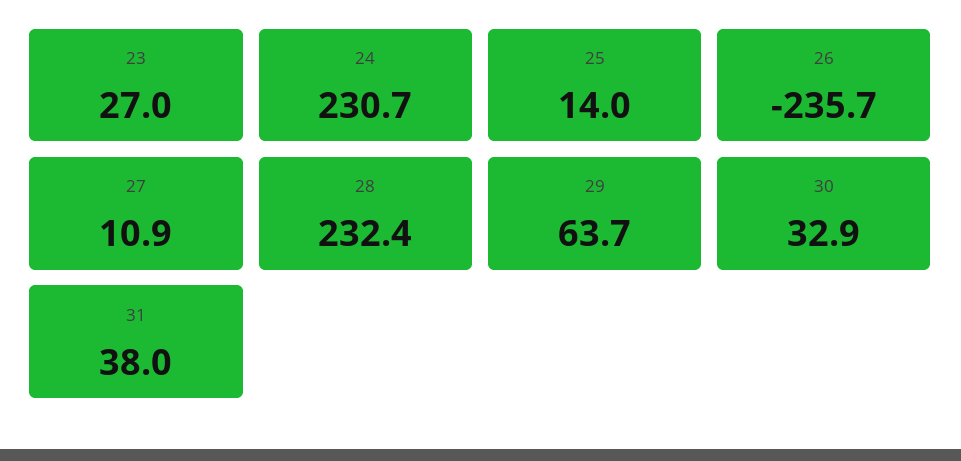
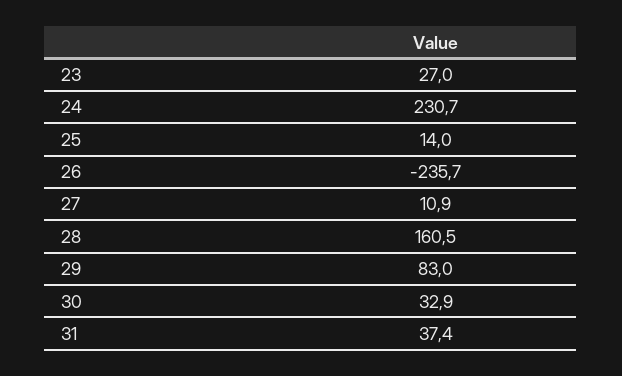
  {
    "23": 27,
    "24": 230.7,
    "25": 14,
    "26": -235.7,
    "27": 10.9,
-   "28": 232.4,
+   "28": 160.5,
-   "29": 63.7,
+   "29": 83,
    "30": 32.9,
-   "31": 38
+   "31": 37.4
  }

